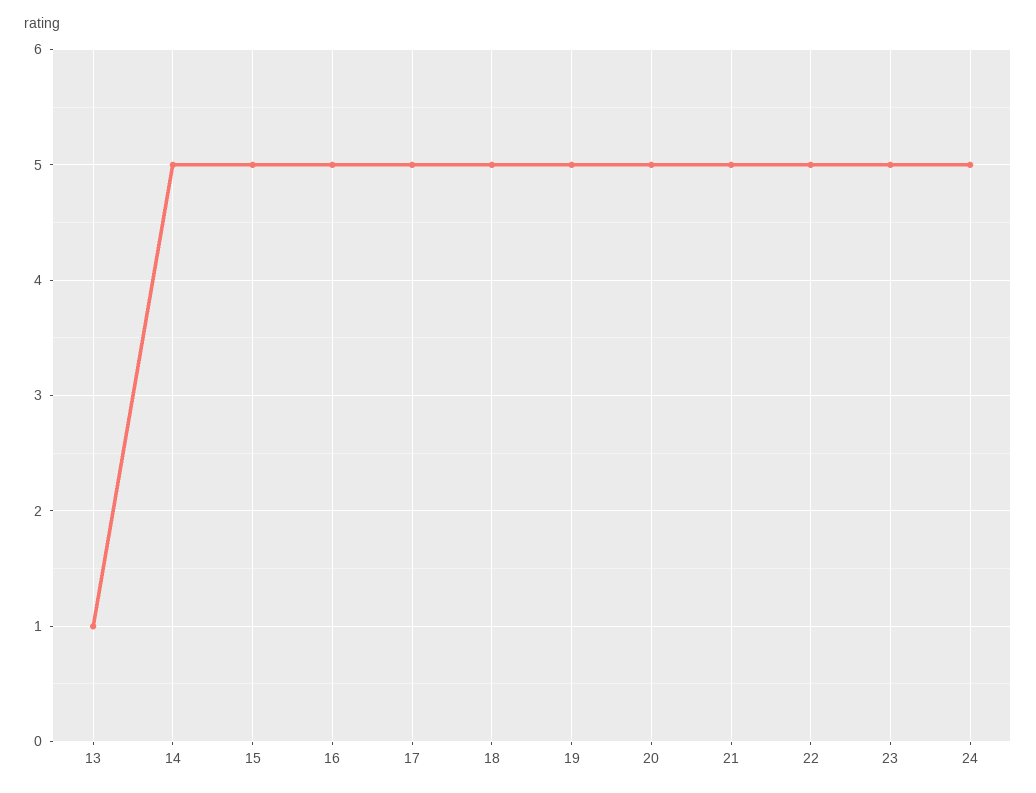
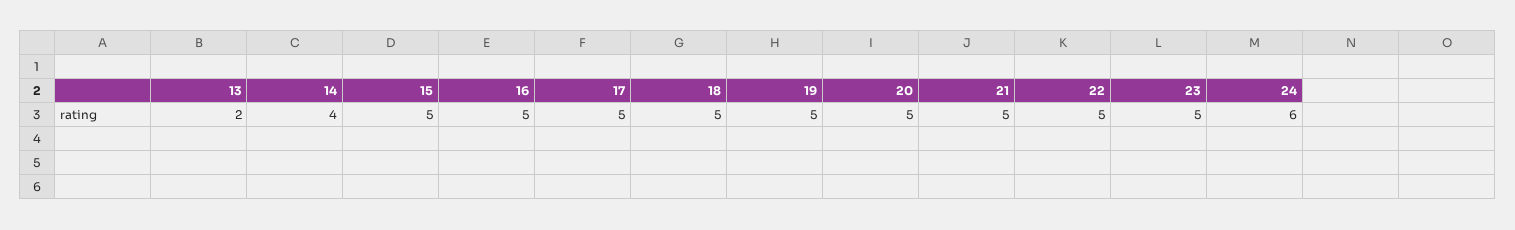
  {
-   "13": 1,
+   "13": 2,
-   "14": 5,
+   "14": 4,
    "15": 5,
    "16": 5,
    "17": 5,
    "18": 5,
    "19": 5,
    "20": 5,
    "21": 5,
    "22": 5,
    "23": 5,
-   "24": 5
+   "24": 6
  }

